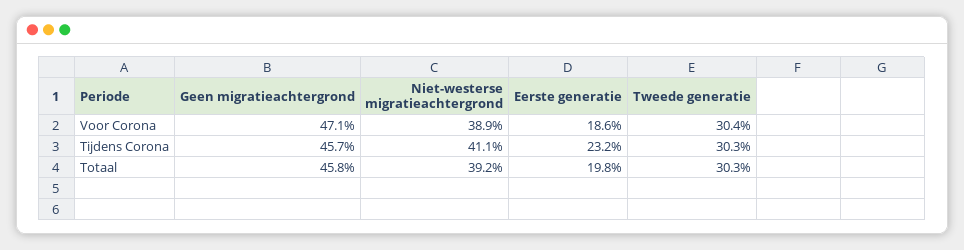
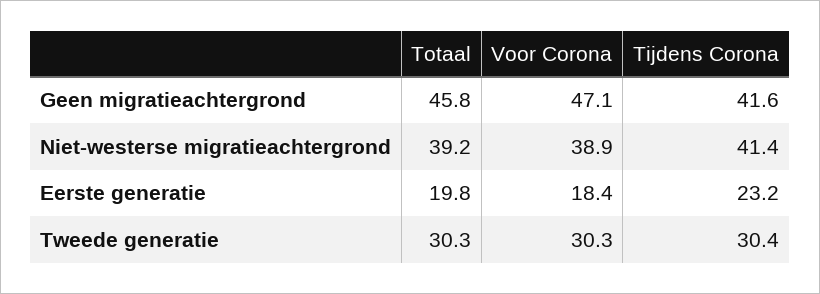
  {
    "Geen migratieachtergrond": {
      "Voor Corona": 47.1,
-     "Tijdens Corona": 45.7,
+     "Tijdens Corona": 41.6,
      "Totaal": 45.8
    },
    "Niet-westerse migratieachtergrond": {
      "Voor Corona": 38.9,
-     "Tijdens Corona": 41.1,
+     "Tijdens Corona": 41.4,
      "Totaal": 39.2
    },
    "Eerste generatie": {
-     "Voor Corona": 18.6,
+     "Voor Corona": 18.4,
      "Tijdens Corona": 23.2,
      "Totaal": 19.8
    },
    "Tweede generatie": {
-     "Voor Corona": 30.4,
+     "Voor Corona": 30.3,
-     "Tijdens Corona": 30.3,
+     "Tijdens Corona": 30.4,
      "Totaal": 30.3
    }
  }

